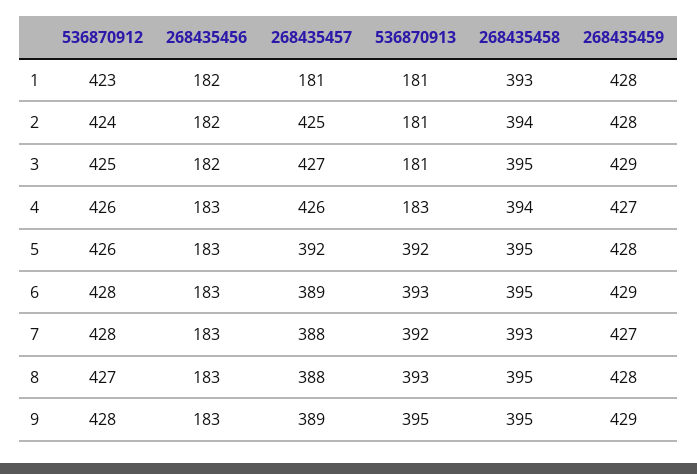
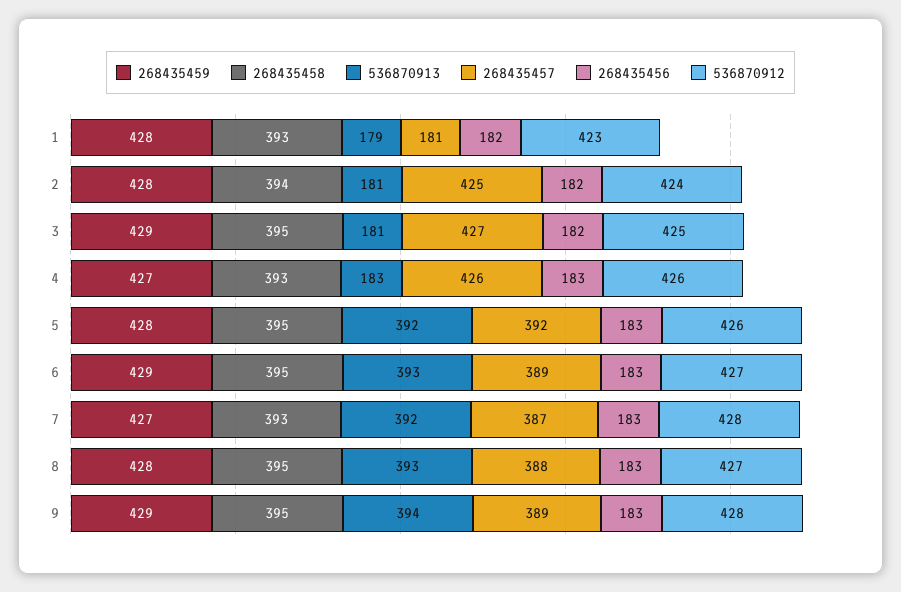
  {
    "536870912": {
      "1": 423,
      "2": 424,
      "3": 425,
      "4": 426,
      "5": 426,
-     "6": 428,
+     "6": 427,
      "7": 428,
      "8": 427,
      "9": 428
    },
    "268435456": {
      "1": 182,
      "2": 182,
      "3": 182,
      "4": 183,
      "5": 183,
      "6": 183,
      "7": 183,
      "8": 183,
      "9": 183
    },
    "268435457": {
      "1": 181,
      "2": 425,
      "3": 427,
      "4": 426,
      "5": 392,
      "6": 389,
-     "7": 388,
+     "7": 387,
      "8": 388,
      "9": 389
    },
    "536870913": {
-     "1": 181,
+     "1": 179,
      "2": 181,
      "3": 181,
      "4": 183,
      "5": 392,
      "6": 393,
      "7": 392,
      "8": 393,
-     "9": 395
+     "9": 394
    },
    "268435458": {
      "1": 393,
      "2": 394,
      "3": 395,
-     "4": 394,
+     "4": 393,
      "5": 395,
      "6": 395,
      "7": 393,
      "8": 395,
      "9": 395
    },
    "268435459": {
      "1": 428,
      "2": 428,
      "3": 429,
      "4": 427,
      "5": 428,
      "6": 429,
      "7": 427,
      "8": 428,
      "9": 429
    }
  }

